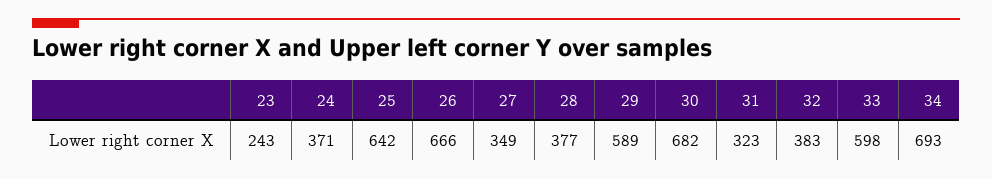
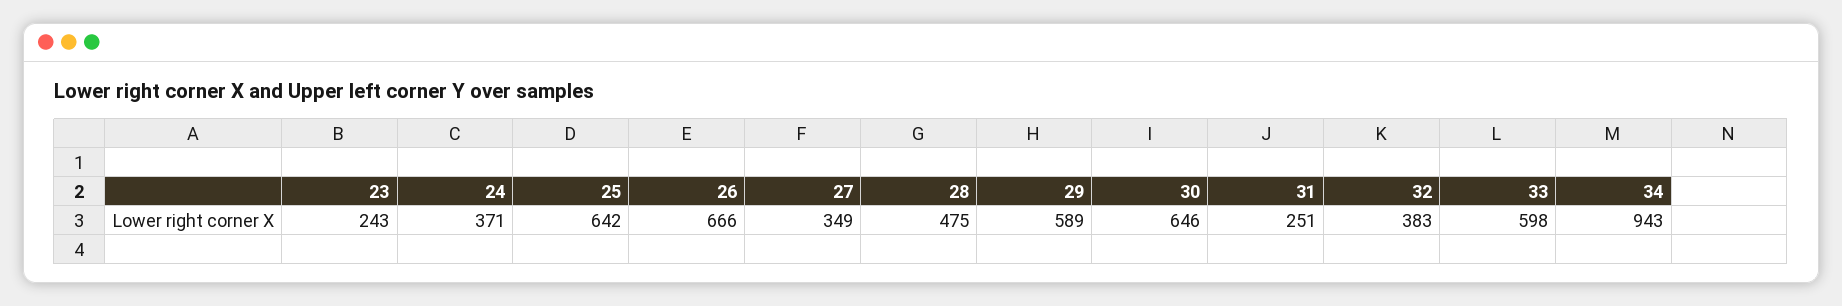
  {
    "23": 243,
    "24": 371,
    "25": 642,
    "26": 666,
    "27": 349,
-   "28": 377,
+   "28": 475,
    "29": 589,
-   "30": 682,
+   "30": 646,
-   "31": 323,
+   "31": 251,
    "32": 383,
    "33": 598,
-   "34": 693
+   "34": 943
  }

